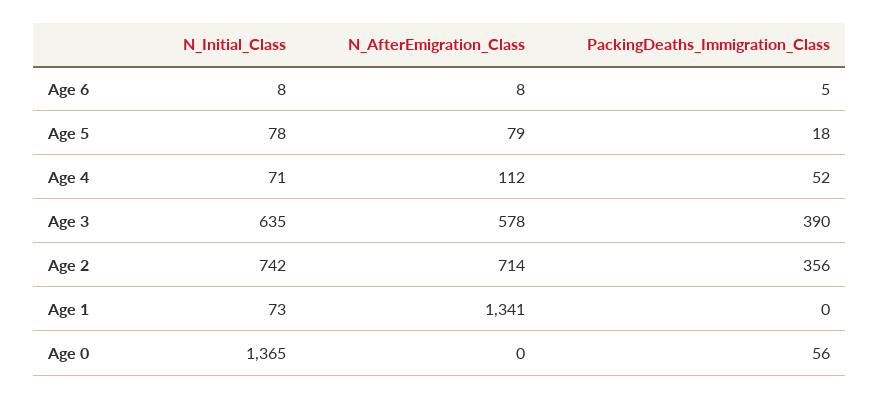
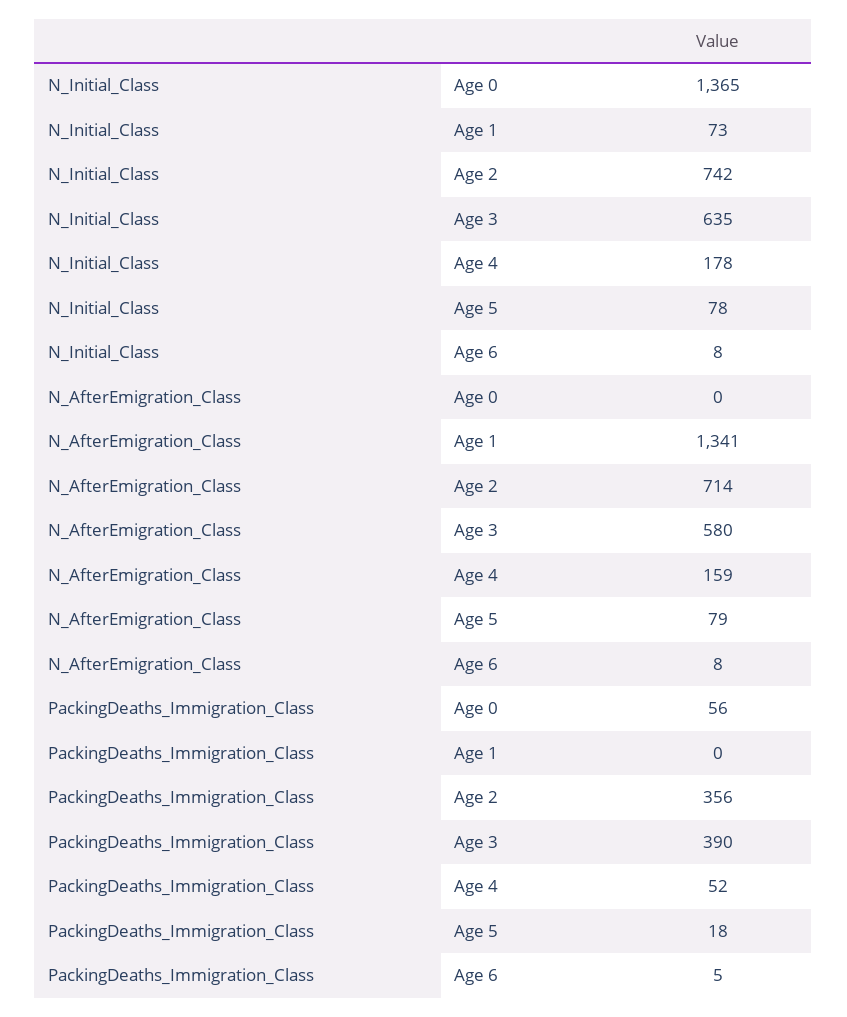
  {
    "N_Initial_Class": {
      "Age 6": 8,
      "Age 5": 78,
-     "Age 4": 71,
+     "Age 4": 178,
      "Age 3": 635,
      "Age 2": 742,
      "Age 1": 73,
      "Age 0": 1365
    },
    "N_AfterEmigration_Class": {
      "Age 6": 8,
      "Age 5": 79,
-     "Age 4": 112,
+     "Age 4": 159,
-     "Age 3": 578,
+     "Age 3": 580,
      "Age 2": 714,
      "Age 1": 1341,
      "Age 0": 0
    },
    "PackingDeaths_Immigration_Class": {
      "Age 6": 5,
      "Age 5": 18,
      "Age 4": 52,
      "Age 3": 390,
      "Age 2": 356,
      "Age 1": 0,
      "Age 0": 56
    }
  }

